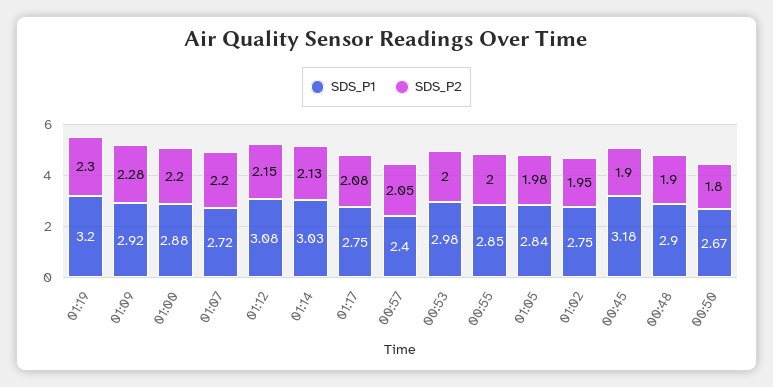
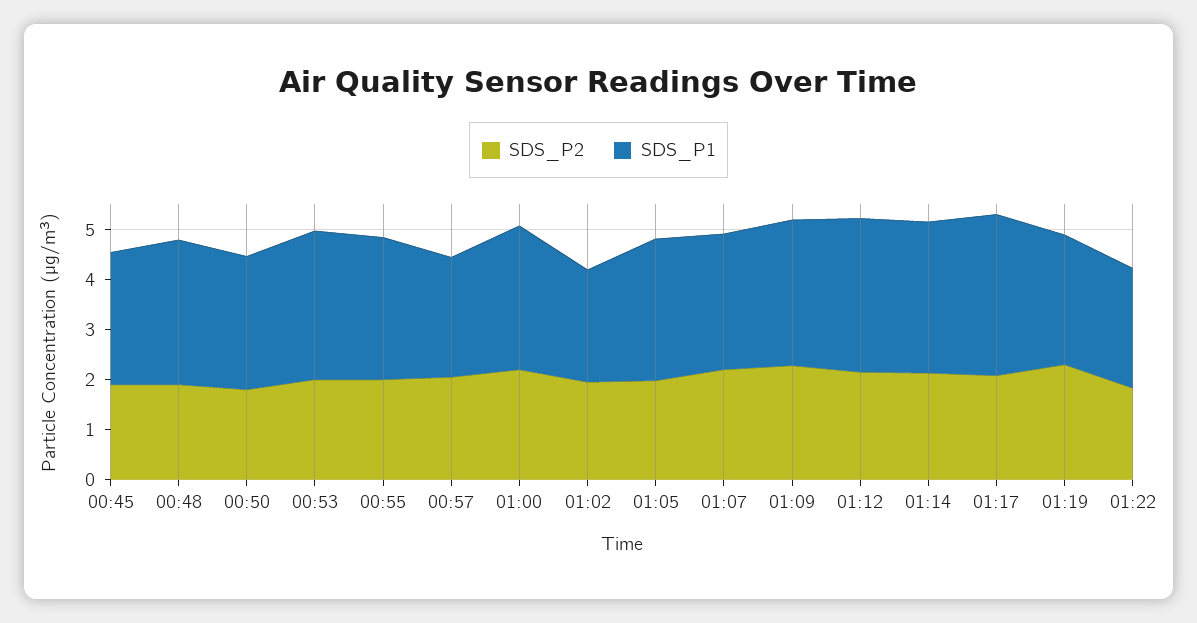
  {
    "SDS_P1": {
-     "01:19": 3.2,
+     "01:19": 2.6,
      "01:09": 2.92,
      "01:00": 2.88,
      "01:07": 2.72,
      "01:12": 3.08,
      "01:14": 3.03,
-     "01:17": 2.75,
+     "01:17": 3.2,
      "00:57": 2.4,
      "00:53": 2.98,
      "00:55": 2.85,
      "01:05": 2.84,
-     "01:02": 2.75,
+     "01:02": 2.2,
-     "00:45": 3.18,
+     "00:45": 2.6,
      "00:48": 2.9,
-     "00:50": 2.67
+     "00:50": 2.67,
+     "01:22": 2.4
    },
    "SDS_P2": {
      "01:19": 2.3,
      "01:09": 2.28,
      "01:00": 2.2,
      "01:07": 2.2,
      "01:12": 2.15,
      "01:14": 2.13,
      "01:17": 2.08,
      "00:57": 2.05,
      "00:53": 2,
      "00:55": 2,
      "01:05": 1.98,
      "01:02": 1.95,
      "00:45": 1.9,
      "00:48": 1.9,
-     "00:50": 1.8
+     "00:50": 1.8,
+     "01:22": 1.8
    }
  }

